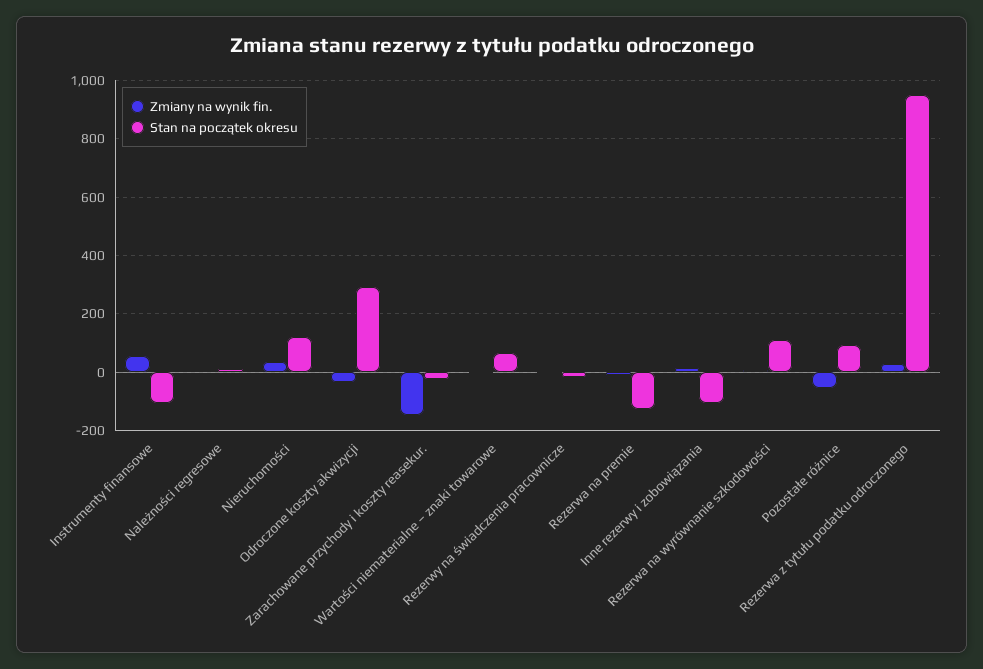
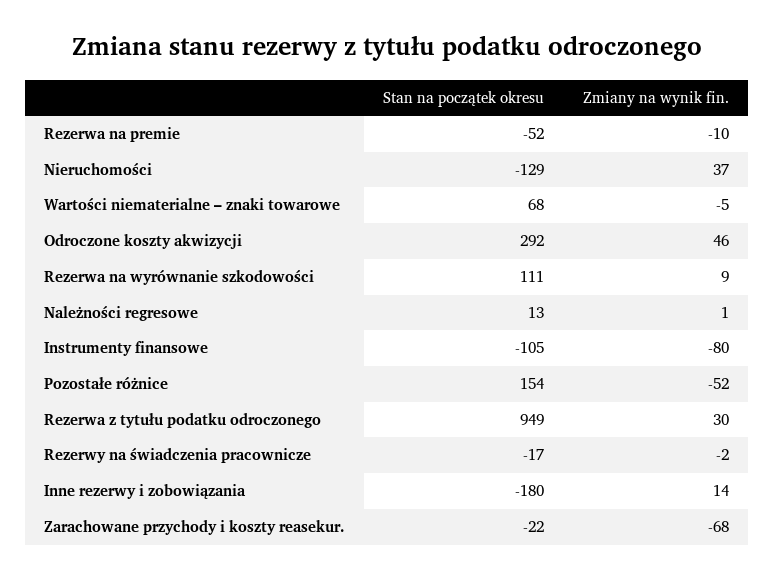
  {
    "Zmiany na wynik fin.": {
-     "Instrumenty finansowe": 50,
+     "Instrumenty finansowe": -80,
      "Należności regresowe": 1,
      "Nieruchomości": 37,
-     "Odroczone koszty akwizycji": -25,
+     "Odroczone koszty akwizycji": 46,
-     "Zarachowane przychody i koszty reasekur.": -150,
+     "Zarachowane przychody i koszty reasekur.": -68,
      "Wartości niematerialne – znaki towarowe": -5,
      "Rezerwy na świadczenia pracownicze": -2,
      "Rezerwa na premie": -10,
      "Inne rezerwy i zobowiązania": 14,
      "Rezerwa na wyrównanie szkodowości": 9,
      "Pozostałe różnice": -52,
      "Rezerwa z tytułu podatku odroczonego": 30
    },
    "Stan na początek okresu": {
      "Instrumenty finansowe": -105,
      "Należności regresowe": 13,
-     "Nieruchomości": 125,
+     "Nieruchomości": -129,
      "Odroczone koszty akwizycji": 292,
      "Zarachowane przychody i koszty reasekur.": -22,
      "Wartości niematerialne – znaki towarowe": 68,
      "Rezerwy na świadczenia pracownicze": -17,
-     "Rezerwa na premie": -125,
+     "Rezerwa na premie": -52,
-     "Inne rezerwy i zobowiązania": -100,
+     "Inne rezerwy i zobowiązania": -180,
      "Rezerwa na wyrównanie szkodowości": 111,
-     "Pozostałe różnice": 100,
+     "Pozostałe różnice": 154,
      "Rezerwa z tytułu podatku odroczonego": 949
    }
  }

